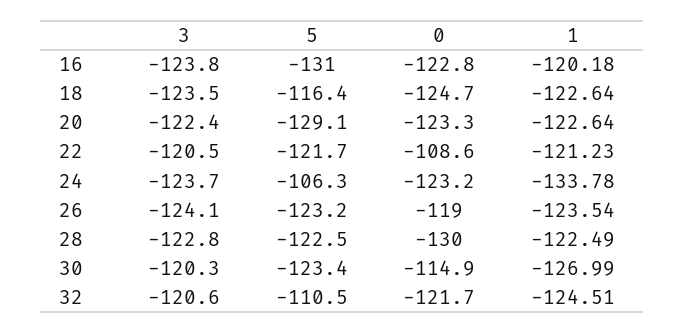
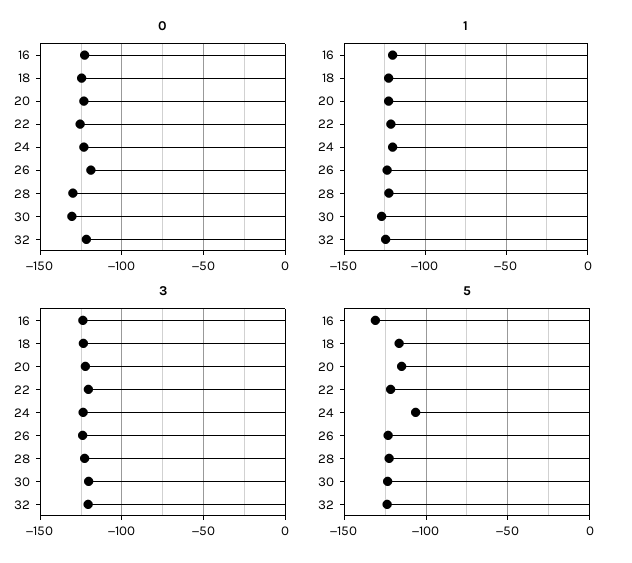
  {
    "3": {
      "16": -123.8,
      "18": -123.5,
      "20": -122.4,
      "22": -120.5,
      "24": -123.7,
      "26": -124.1,
      "28": -122.8,
      "30": -120.3,
      "32": -120.6
    },
    "5": {
      "16": -131,
      "18": -116.4,
-     "20": -129.1,
+     "20": -115,
      "22": -121.7,
      "24": -106.3,
      "26": -123.2,
      "28": -122.5,
      "30": -123.4,
-     "32": -110.5
+     "32": -125
    },
    "0": {
      "16": -122.8,
      "18": -124.7,
      "20": -123.3,
-     "22": -108.6,
+     "22": -125,
      "24": -123.2,
      "26": -119,
      "28": -130,
-     "30": -114.9,
+     "30": -130,
      "32": -121.7
    },
    "1": {
      "16": -120.18,
      "18": -122.64,
      "20": -122.64,
      "22": -121.23,
-     "24": -133.78,
+     "24": -120,
      "26": -123.54,
      "28": -122.49,
      "30": -126.99,
      "32": -124.51
    }
  }

